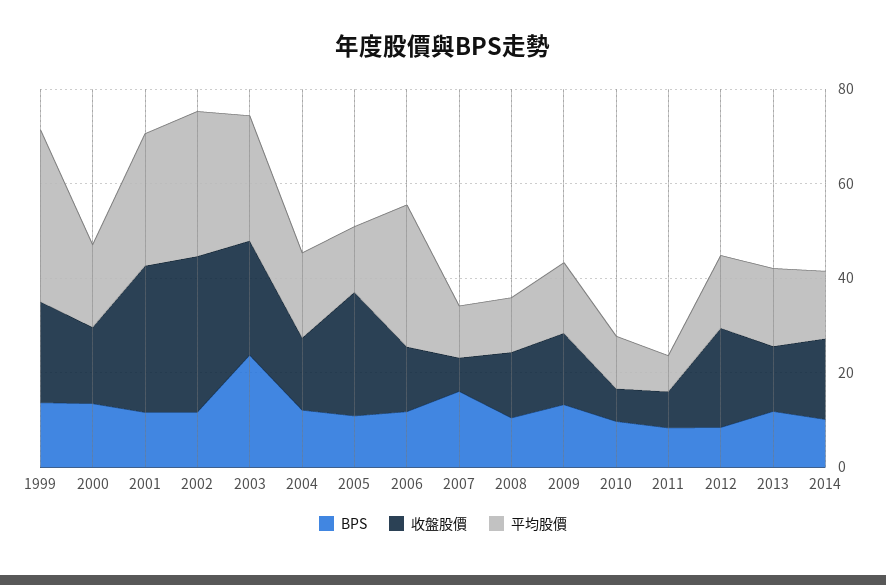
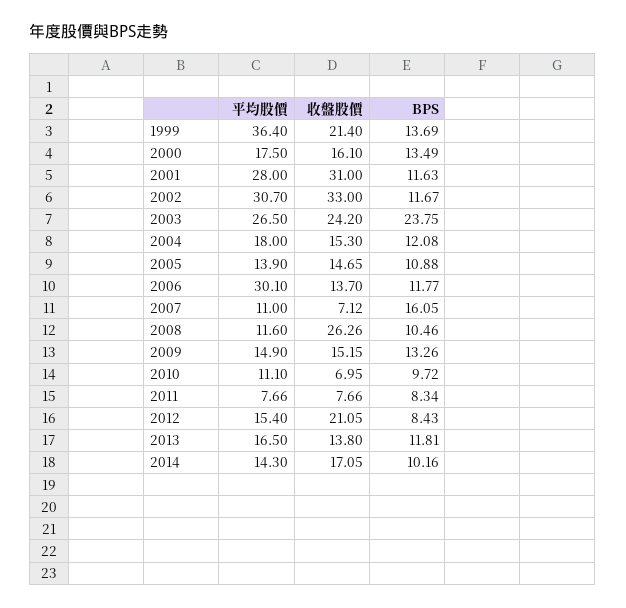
  {
    "BPS": {
      "1999": 13.69,
      "2000": 13.49,
      "2001": 11.63,
      "2002": 11.67,
      "2003": 23.75,
      "2004": 12.08,
      "2005": 10.88,
      "2006": 11.77,
      "2007": 16.05,
      "2008": 10.46,
      "2009": 13.26,
      "2010": 9.72,
      "2011": 8.34,
      "2012": 8.43,
      "2013": 11.81,
      "2014": 10.16
    },
    "收盤股價": {
      "1999": 21.4,
      "2000": 16.1,
      "2001": 31,
      "2002": 33,
      "2003": 24.2,
      "2004": 15.3,
-     "2005": 25,
+     "2005": 14.65,
      "2006": 13.7,
      "2007": 7.12,
-     "2008": 15,
+     "2008": 26.26,
      "2009": 15.15,
      "2010": 6.95,
      "2011": 7.66,
      "2012": 21.05,
      "2013": 13.8,
      "2014": 17.05
    },
    "平均股價": {
      "1999": 36.4,
      "2000": 17.5,
      "2001": 28,
      "2002": 30.7,
      "2003": 26.5,
      "2004": 18,
      "2005": 13.9,
      "2006": 30.1,
      "2007": 11,
      "2008": 11.6,
      "2009": 14.9,
      "2010": 11.1,
      "2011": 7.66,
      "2012": 15.4,
      "2013": 16.5,
      "2014": 14.3
    }
  }

